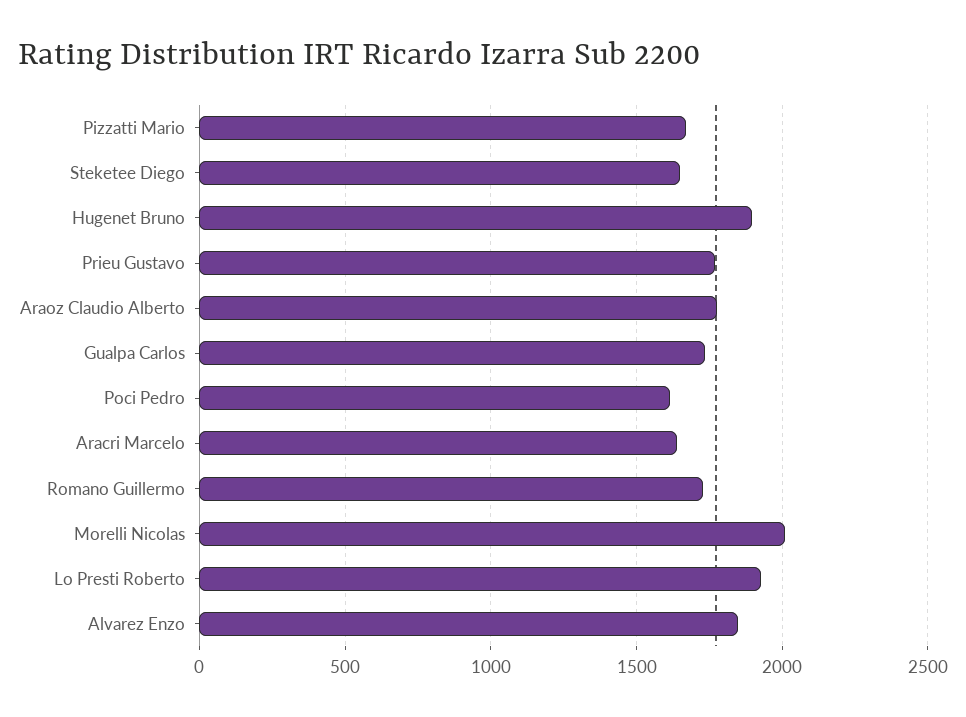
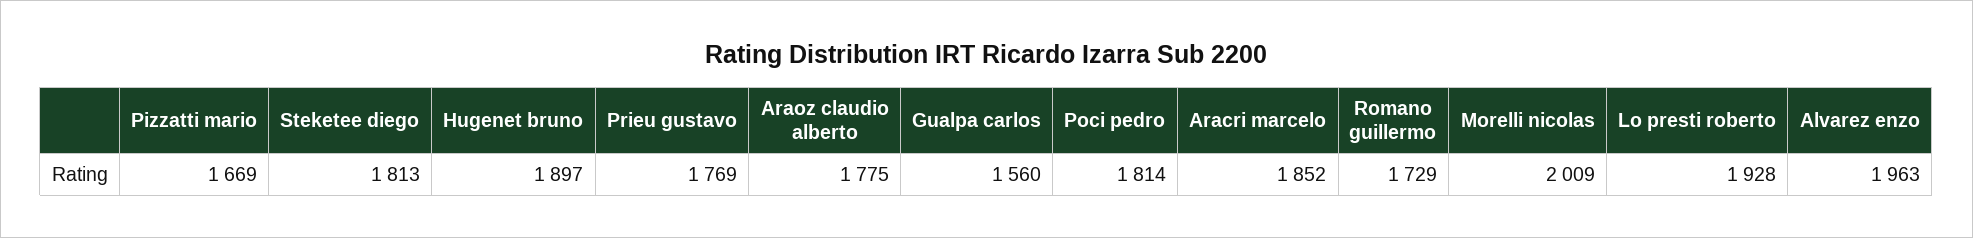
  {
    "Pizzatti Mario": 1669,
-   "Steketee Diego": 1650,
+   "Steketee Diego": 1813,
    "Hugenet Bruno": 1897,
    "Prieu Gustavo": 1769,
    "Araoz Claudio Alberto": 1775,
-   "Gualpa Carlos": 1750,
+   "Gualpa Carlos": 1560,
-   "Poci Pedro": 1600,
+   "Poci Pedro": 1814,
-   "Aracri Marcelo": 1650,
+   "Aracri Marcelo": 1852,
    "Romano Guillermo": 1729,
    "Morelli Nicolas": 2009,
    "Lo Presti Roberto": 1928,
-   "Alvarez Enzo": 1850
+   "Alvarez Enzo": 1963
  }

